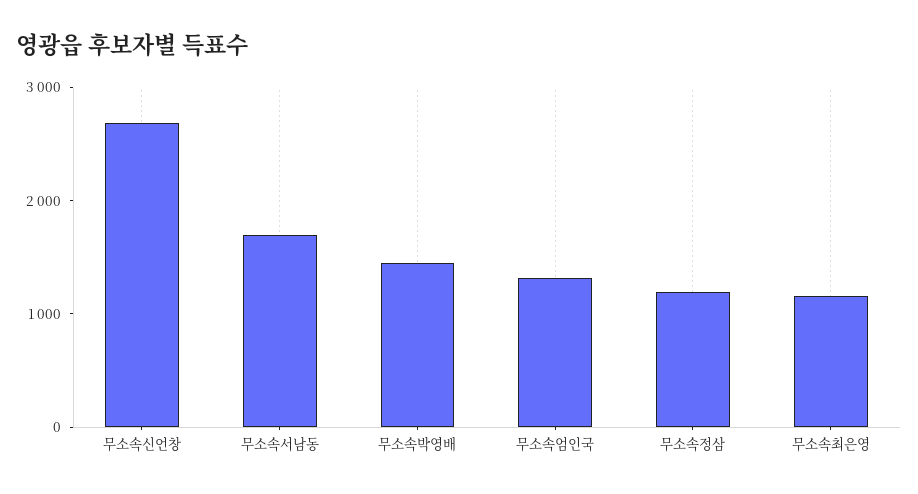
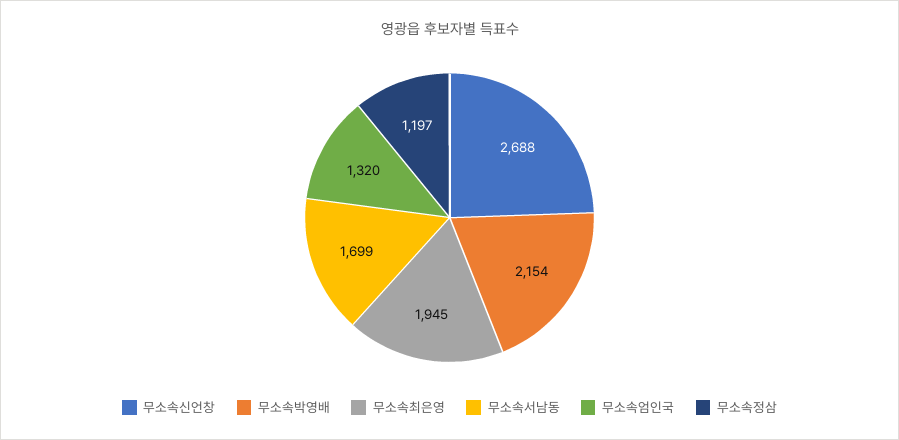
  {
    "무소속신언창": 2688,
    "무소속서남동": 1699,
-   "무소속박영배": 1400,
+   "무소속박영배": 2154,
    "무소속엄인국": 1320,
    "무소속정삼": 1197,
-   "무소속최은영": 1200
+   "무소속최은영": 1945
  }

